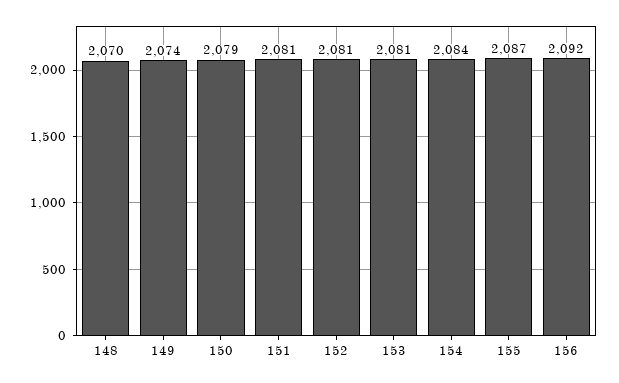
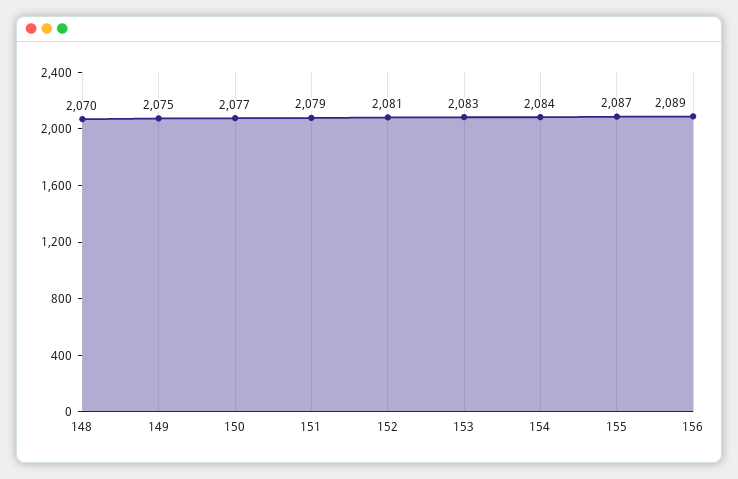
  {
    "148": 2070,
-   "149": 2074,
+   "149": 2075,
-   "150": 2079,
+   "150": 2077,
-   "151": 2081,
+   "151": 2079,
    "152": 2081,
-   "153": 2081,
+   "153": 2083,
    "154": 2084,
    "155": 2087,
-   "156": 2092
+   "156": 2089
  }

